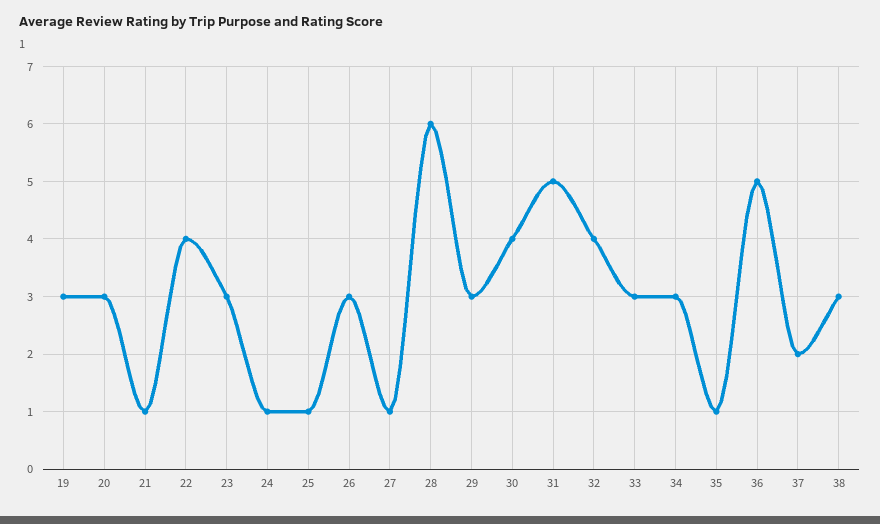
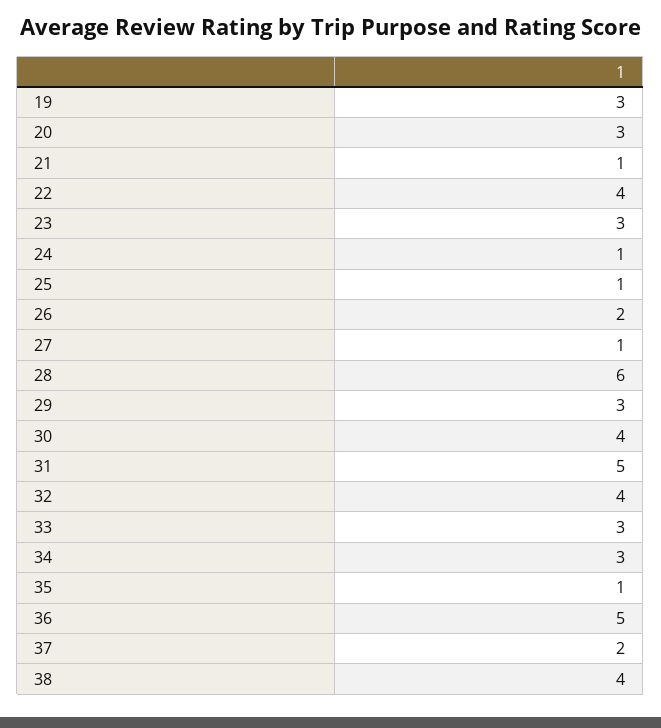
  {
    "19": 3,
    "20": 3,
    "21": 1,
    "22": 4,
    "23": 3,
    "24": 1,
    "25": 1,
-   "26": 3,
+   "26": 2,
    "27": 1,
    "28": 6,
    "29": 3,
    "30": 4,
    "31": 5,
    "32": 4,
    "33": 3,
    "34": 3,
    "35": 1,
    "36": 5,
    "37": 2,
-   "38": 3
+   "38": 4
  }

